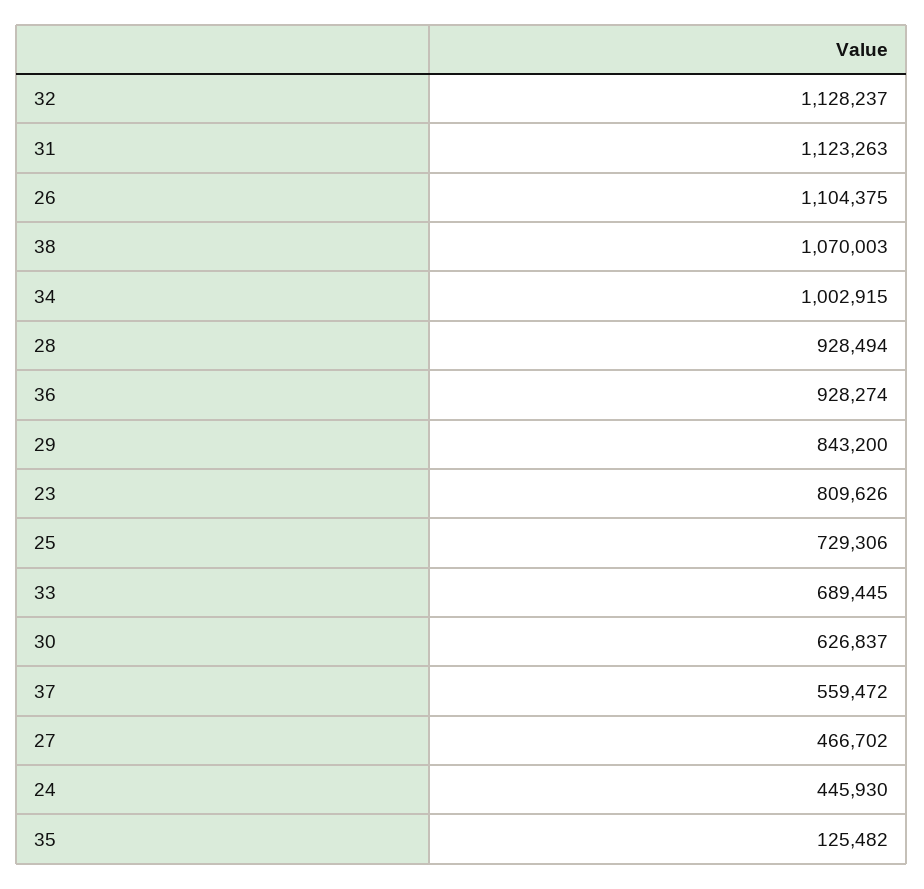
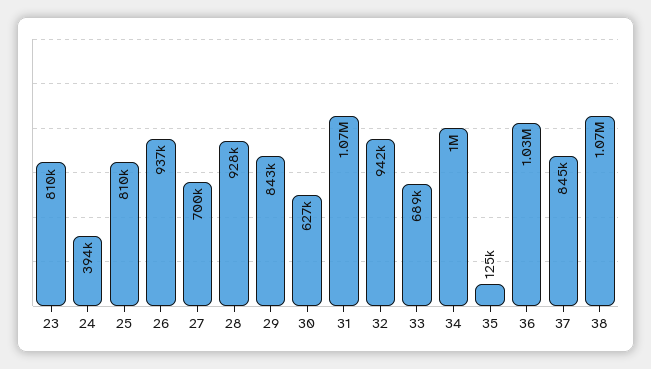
  {
-   "32": 1128237,
+   "32": 942000,
-   "31": 1123263,
+   "31": 1070000,
-   "26": 1104375,
+   "26": 937000,
    "38": 1070003,
    "34": 1002915,
    "28": 928494,
-   "36": 928274,
+   "36": 1030000,
    "29": 843200,
    "23": 809626,
-   "25": 729306,
+   "25": 810000,
    "33": 689445,
    "30": 626837,
-   "37": 559472,
+   "37": 845000,
-   "27": 466702,
+   "27": 700000,
-   "24": 445930,
+   "24": 394000,
    "35": 125482
  }

